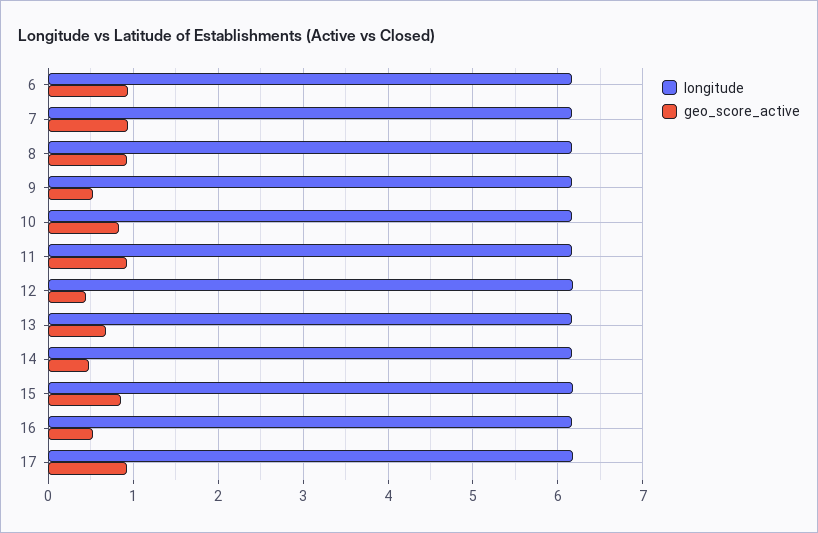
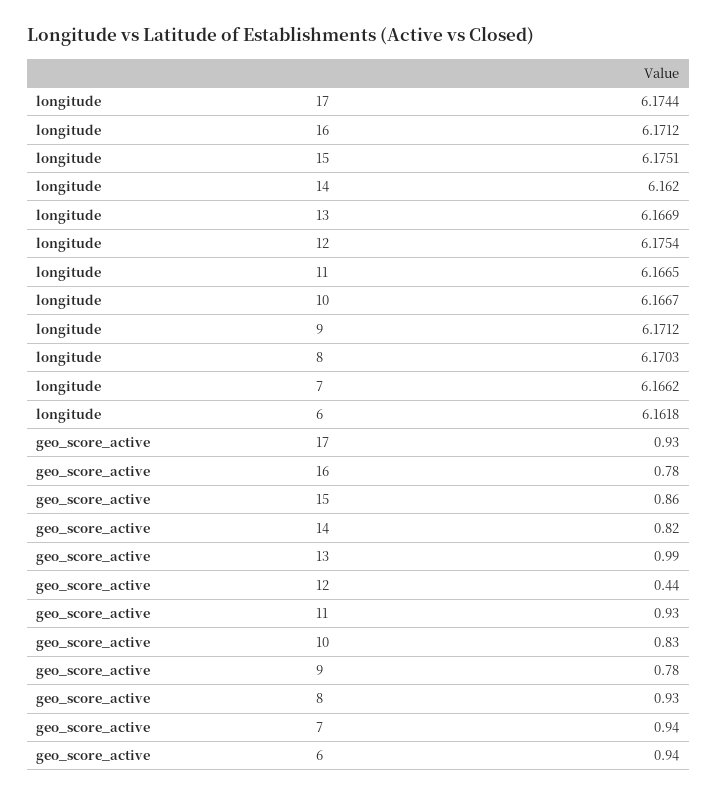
  {
    "longitude": {
      "6": 6.1618,
      "7": 6.1662,
      "8": 6.1703,
      "9": 6.1712,
      "10": 6.1667,
      "11": 6.1665,
      "12": 6.1754,
      "13": 6.1669,
      "14": 6.162,
      "15": 6.1751,
      "16": 6.1712,
      "17": 6.1744
    },
    "geo_score_active": {
      "6": 0.94,
      "7": 0.94,
      "8": 0.93,
-     "9": 0.5,
+     "9": 0.78,
      "10": 0.83,
      "11": 0.93,
      "12": 0.44,
-     "13": 0.7,
+     "13": 0.99,
-     "14": 0.5,
+     "14": 0.82,
      "15": 0.86,
-     "16": 0.5,
+     "16": 0.78,
      "17": 0.93
    }
  }

